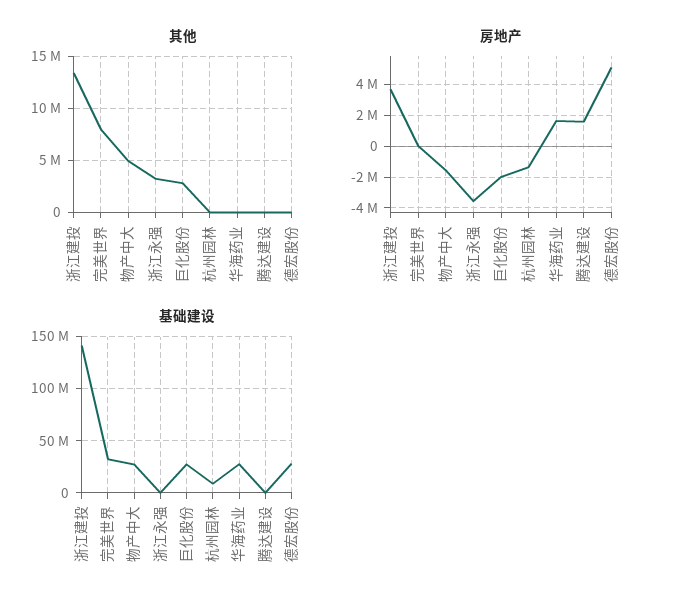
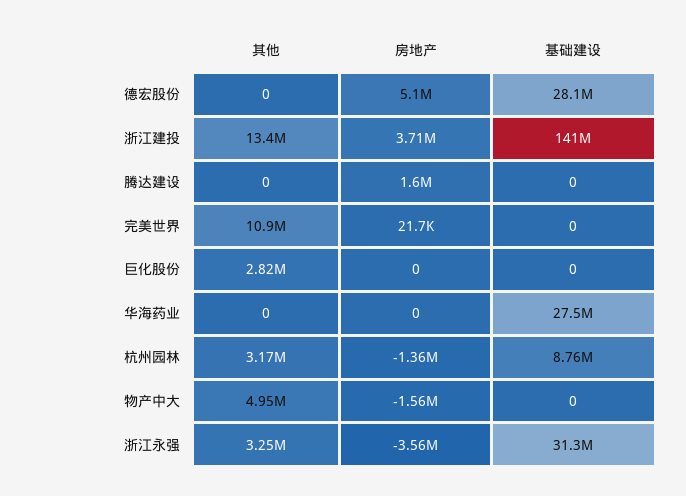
  {
    "其他": {
      "浙江建投": 13400000,
-     "完美世界": 8000000,
+     "完美世界": 10900000,
      "物产中大": 4950000,
      "浙江永强": 3250000,
      "巨化股份": 2820000,
-     "杭州园林": 0,
+     "杭州园林": 3170000,
      "华海药业": 0,
      "腾达建设": 0,
      "德宏股份": 0
    },
    "房地产": {
      "浙江建投": 3710000,
      "完美世界": 21700,
      "物产中大": -1560000,
      "浙江永强": -3560000,
-     "巨化股份": -2000000,
+     "巨化股份": 0,
      "杭州园林": -1360000,
-     "华海药业": 1500000,
+     "华海药业": 0,
      "腾达建设": 1600000,
      "德宏股份": 5100000
    },
    "基础建设": {
      "浙江建投": 141000000,
-     "完美世界": 30000000,
+     "完美世界": 0,
-     "物产中大": 30000000,
+     "物产中大": 0,
-     "浙江永强": 0,
+     "浙江永强": 31300000,
-     "巨化股份": 30000000,
+     "巨化股份": 0,
      "杭州园林": 8760000,
      "华海药业": 27500000,
      "腾达建设": 0,
      "德宏股份": 28100000
    }
  }

